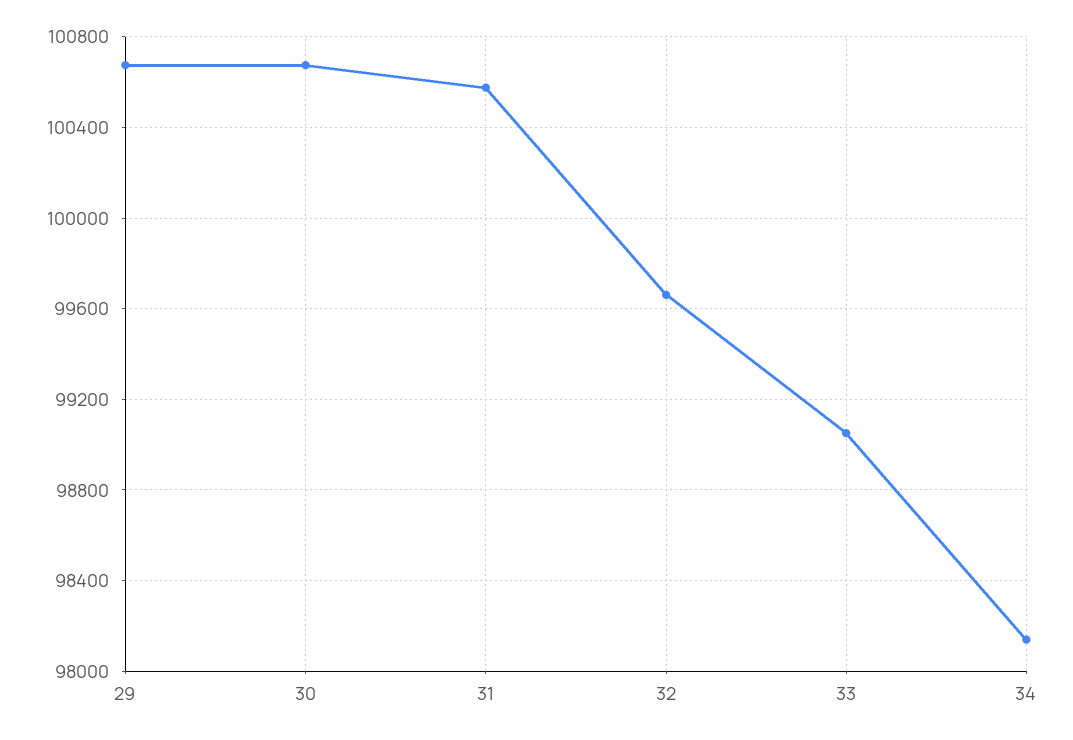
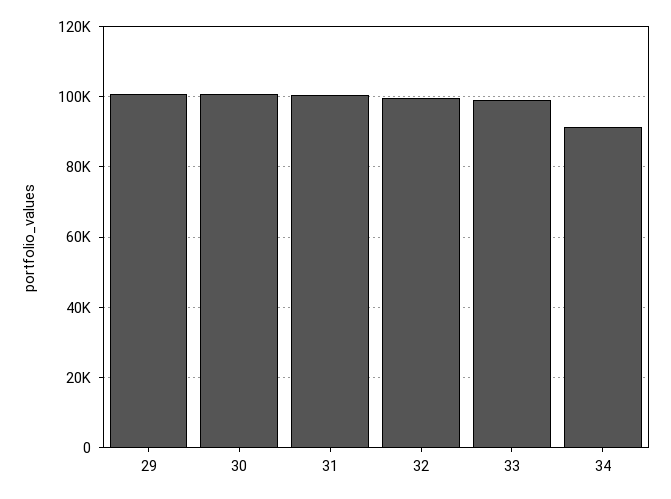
  {
    "29": 100700,
    "30": 100700,
    "31": 100600,
    "32": 99650,
    "33": 99050,
-   "34": 98150
+   "34": 92000
  }

